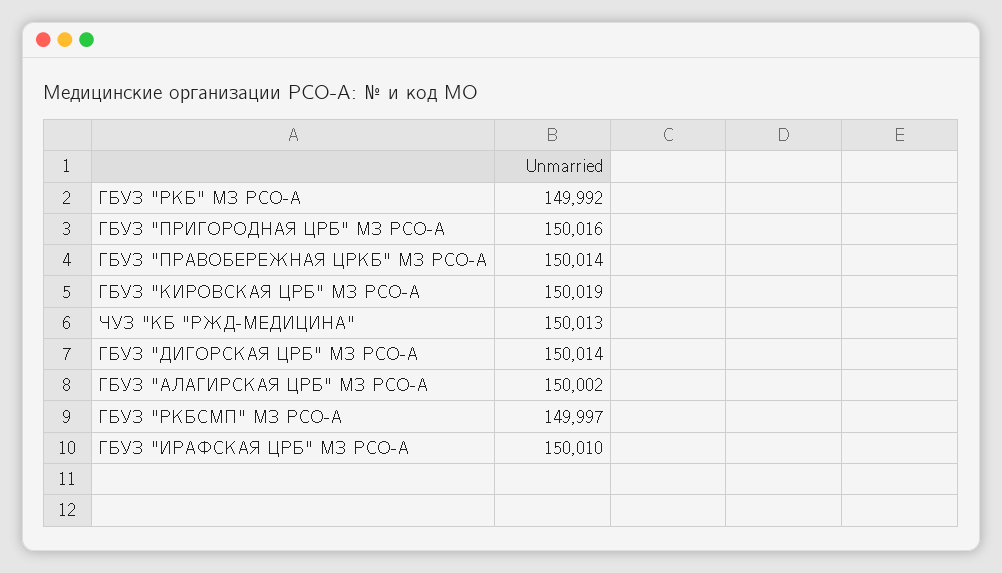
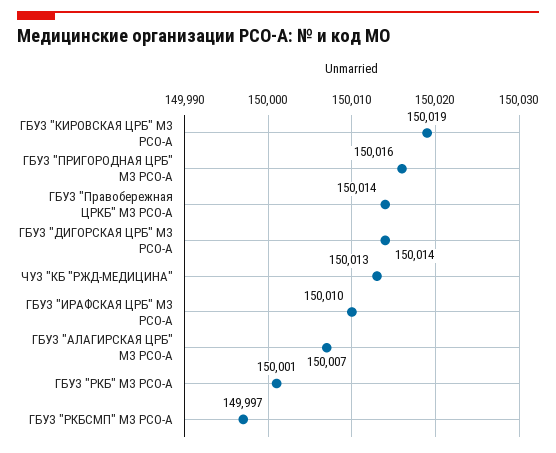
  {
-   "ГБУЗ \"РКБ\" МЗ РСО-А": 149992,
+   "ГБУЗ \"РКБ\" МЗ РСО-А": 150001,
    "ГБУЗ \"ПРИГОРОДНАЯ ЦРБ\" МЗ РСО-А": 150016,
    "ГБУЗ \"ПРАВОБЕРЕЖНАЯ ЦРКБ\" МЗ РСО-А": 150014,
    "ГБУЗ \"КИРОВСКАЯ ЦРБ\" МЗ РСО-А": 150019,
    "ЧУЗ \"КБ \"РЖД-МЕДИЦИНА\"": 150013,
    "ГБУЗ \"ДИГОРСКАЯ ЦРБ\" МЗ РСО-А": 150014,
-   "ГБУЗ \"АЛАГИРСКАЯ ЦРБ\" МЗ РСО-А": 150002,
+   "ГБУЗ \"АЛАГИРСКАЯ ЦРБ\" МЗ РСО-А": 150007,
    "ГБУЗ \"РКБСМП\" МЗ РСО-А": 149997,
    "ГБУЗ \"ИРАФСКАЯ ЦРБ\" МЗ РСО-А": 150010
  }

